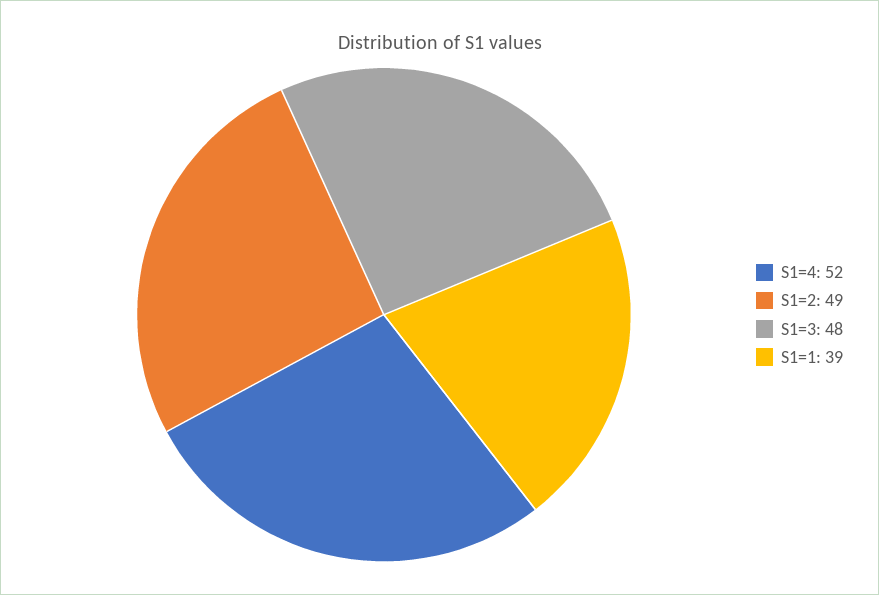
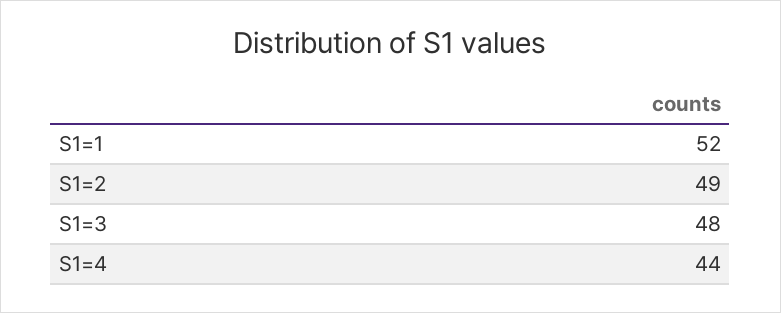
  {
-   "S1=4": 52,
+   "S1=4": 44,
    "S1=2": 49,
    "S1=3": 48,
-   "S1=1": 39
+   "S1=1": 52
  }

